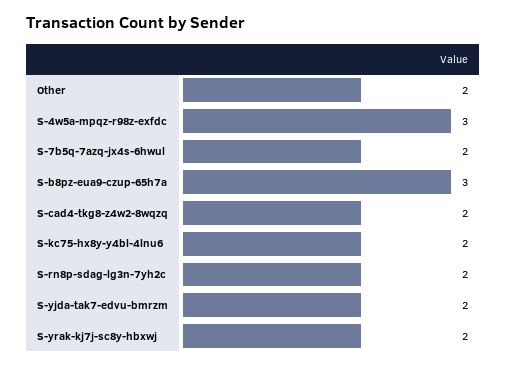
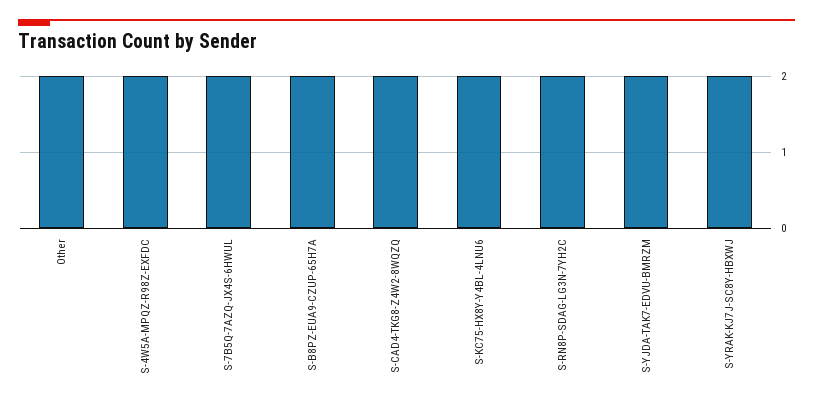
  {
    "Other": 2,
-   "S-4w5a-mpqz-r98z-exfdc": 3,
+   "S-4w5a-mpqz-r98z-exfdc": 2,
    "S-7b5q-7azq-jx4s-6hwul": 2,
-   "S-b8pz-eua9-czup-65h7a": 3,
+   "S-b8pz-eua9-czup-65h7a": 2,
    "S-cad4-tkg8-z4w2-8wqzq": 2,
    "S-kc75-hx8y-y4bl-4lnu6": 2,
    "S-rn8p-sdag-lg3n-7yh2c": 2,
    "S-yjda-tak7-edvu-bmrzm": 2,
    "S-yrak-kj7j-sc8y-hbxwj": 2
  }

